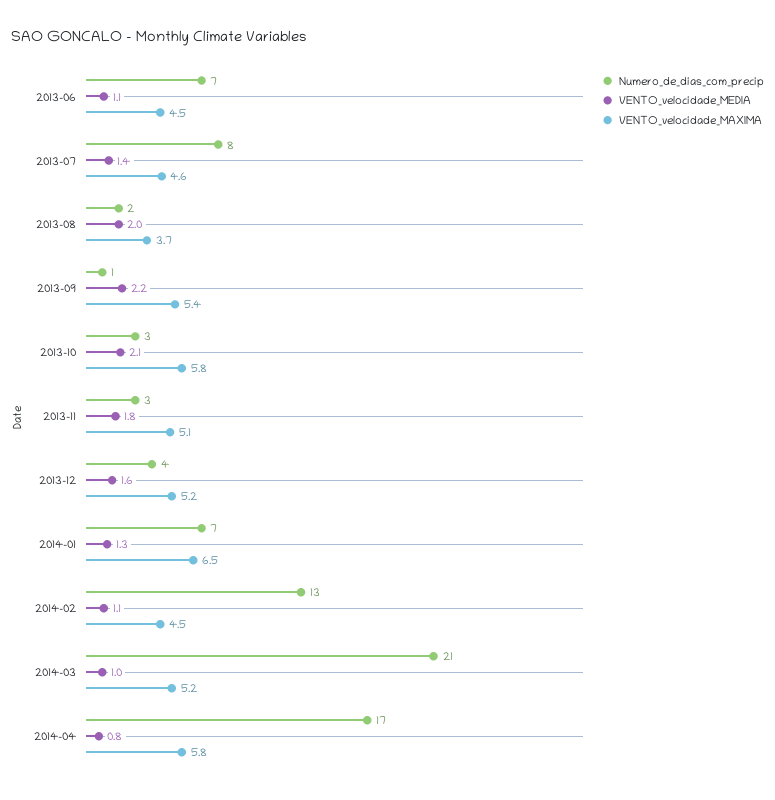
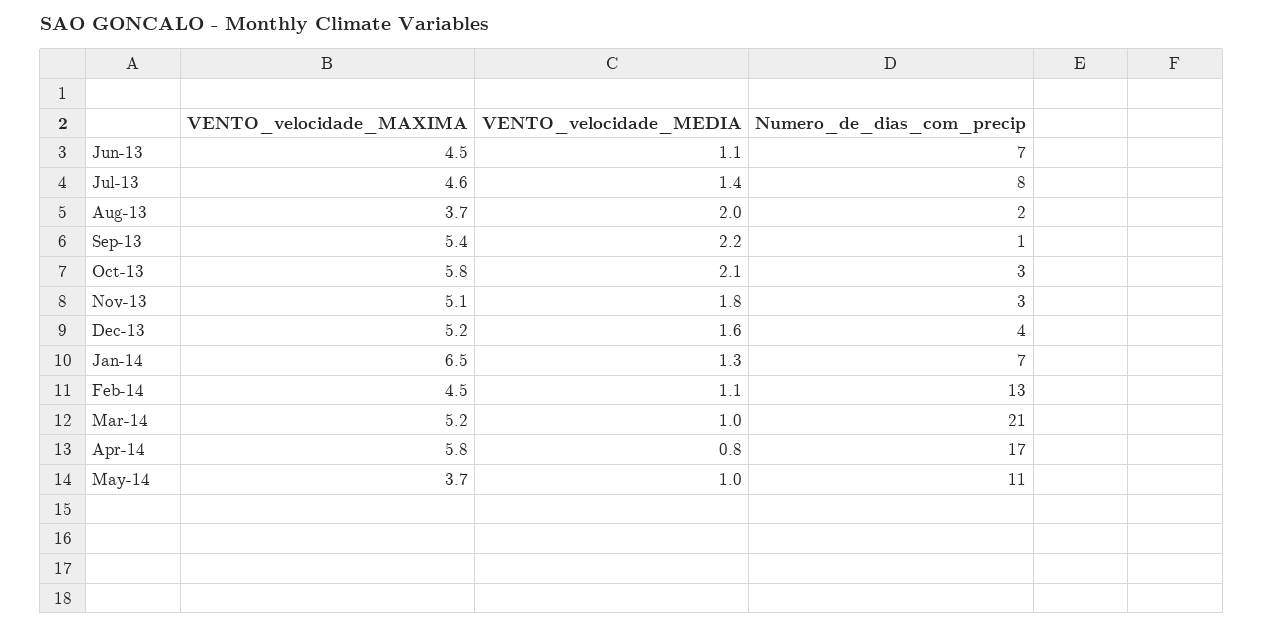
  {
    "Numero_de_dias_com_precip": {
      "2013-06": 7,
      "2013-07": 8,
      "2013-08": 2,
      "2013-09": 1,
      "2013-10": 3,
      "2013-11": 3,
      "2013-12": 4,
      "2014-01": 7,
      "2014-02": 13,
      "2014-03": 21,
-     "2014-04": 17
+     "2014-04": 17,
+     "May-14": 11
    },
    "VENTO_velocidade_MEDIA": {
      "2013-06": 1.1,
      "2013-07": 1.4,
      "2013-08": 2,
      "2013-09": 2.2,
      "2013-10": 2.1,
      "2013-11": 1.8,
      "2013-12": 1.6,
      "2014-01": 1.3,
      "2014-02": 1.1,
      "2014-03": 1,
-     "2014-04": 0.8
+     "2014-04": 0.8,
+     "May-14": 1
    },
    "VENTO_velocidade_MAXIMA": {
      "2013-06": 4.5,
      "2013-07": 4.6,
      "2013-08": 3.7,
      "2013-09": 5.4,
      "2013-10": 5.8,
      "2013-11": 5.1,
      "2013-12": 5.2,
      "2014-01": 6.5,
      "2014-02": 4.5,
      "2014-03": 5.2,
-     "2014-04": 5.8
+     "2014-04": 5.8,
+     "May-14": 3.7
    }
  }

